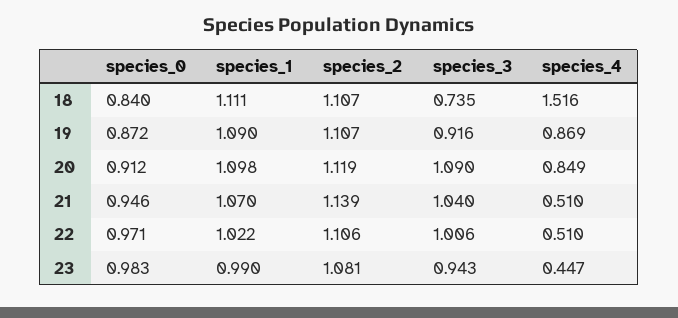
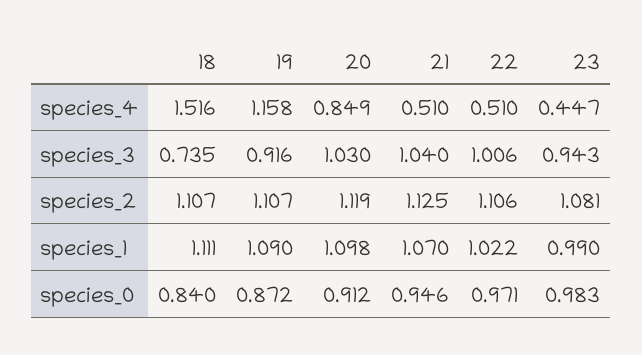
  {
    "species_0": {
      "18": 0.84,
      "19": 0.872,
      "20": 0.912,
      "21": 0.946,
      "22": 0.971,
      "23": 0.983
    },
    "species_1": {
      "18": 1.111,
      "19": 1.09,
      "20": 1.098,
      "21": 1.07,
      "22": 1.022,
      "23": 0.99
    },
    "species_2": {
      "18": 1.107,
      "19": 1.107,
      "20": 1.119,
-     "21": 1.139,
+     "21": 1.125,
      "22": 1.106,
      "23": 1.081
    },
    "species_3": {
      "18": 0.735,
      "19": 0.916,
-     "20": 1.09,
+     "20": 1.03,
      "21": 1.04,
      "22": 1.006,
      "23": 0.943
    },
    "species_4": {
      "18": 1.516,
-     "19": 0.869,
+     "19": 1.158,
      "20": 0.849,
      "21": 0.51,
      "22": 0.51,
      "23": 0.447
    }
  }

